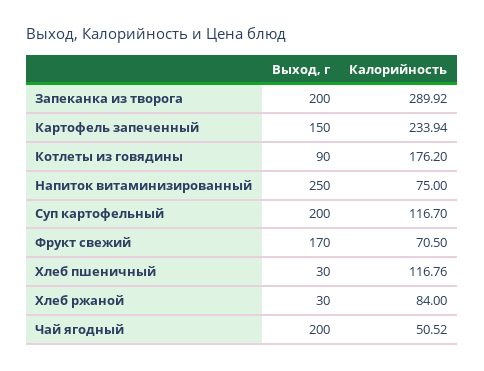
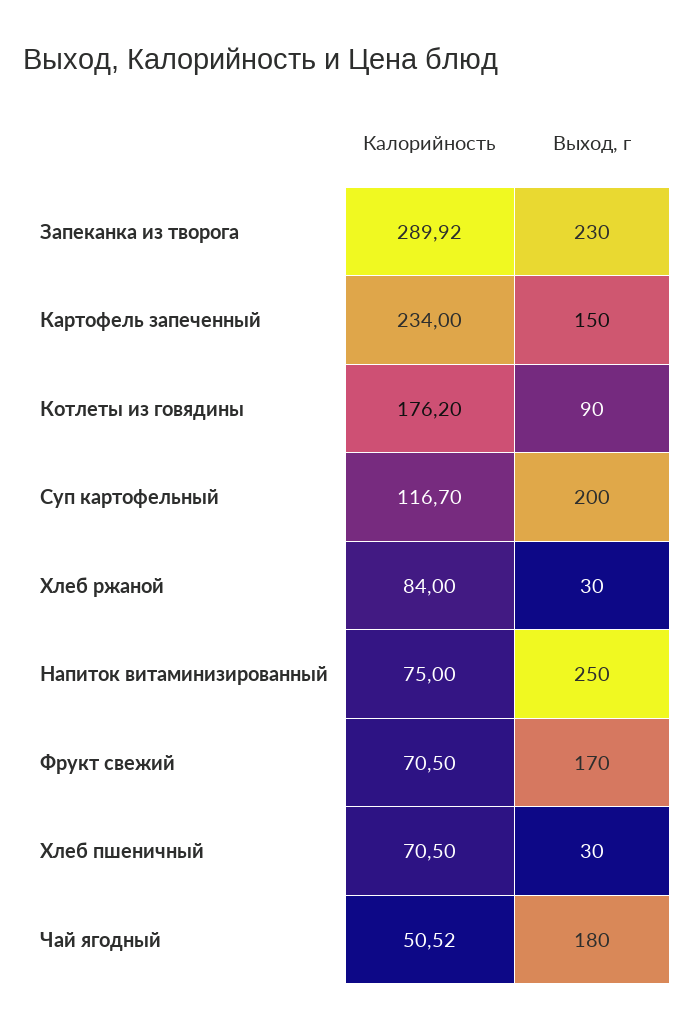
  {
    "Выход, г": {
-     "Запеканка из творога": 200,
+     "Запеканка из творога": 230,
      "Картофель запеченный": 150,
      "Котлеты из говядины": 90,
      "Напиток витаминизированный": 250,
      "Суп картофельный": 200,
      "Фрукт свежий": 170,
      "Хлеб пшеничный": 30,
      "Хлеб ржаной": 30,
-     "Чай ягодный": 200
+     "Чай ягодный": 180
    },
    "Калорийность": {
      "Запеканка из творога": 289.92,
-     "Картофель запеченный": 233.94,
+     "Картофель запеченный": 234,
      "Котлеты из говядины": 176.2,
      "Напиток витаминизированный": 75,
      "Суп картофельный": 116.7,
      "Фрукт свежий": 70.5,
-     "Хлеб пшеничный": 116.76,
+     "Хлеб пшеничный": 70.5,
      "Хлеб ржаной": 84,
      "Чай ягодный": 50.52
    }
  }

